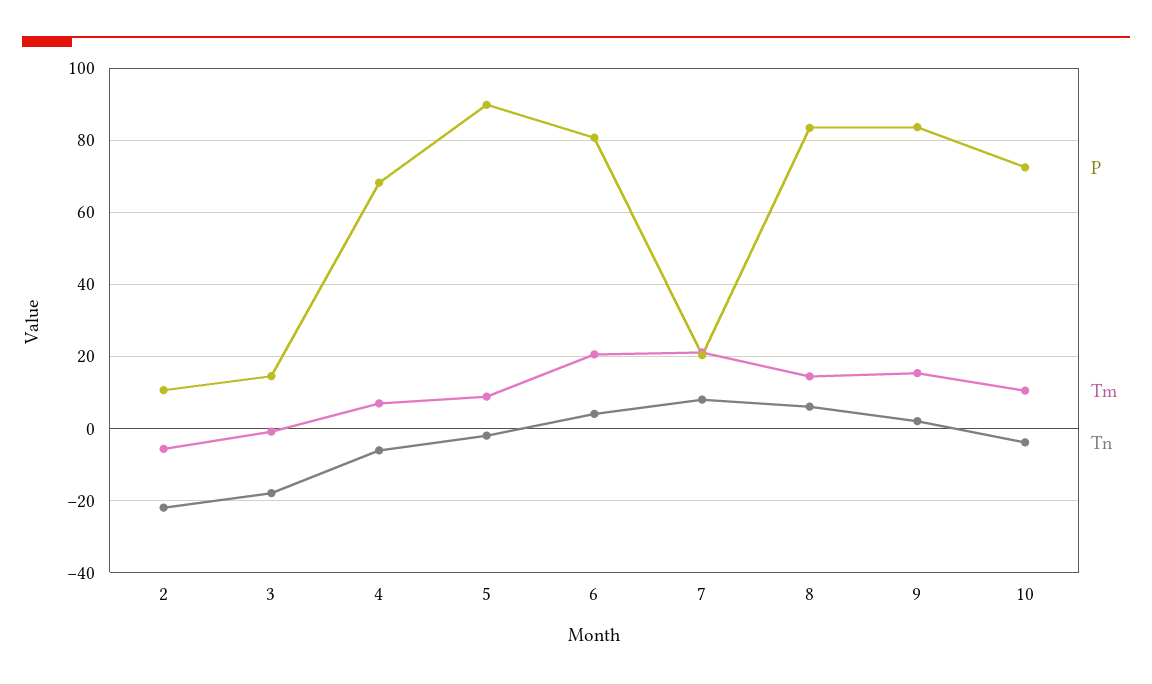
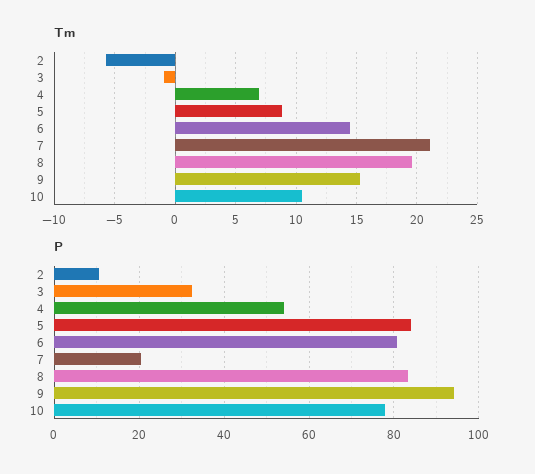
  {
    "P": {
      "2": 10,
-     "3": 14,
+     "3": 32,
-     "4": 68,
+     "4": 54,
-     "5": 90,
+     "5": 84,
      "6": 80,
      "7": 20,
      "8": 84,
-     "9": 84,
+     "9": 94,
-     "10": 72
+     "10": 78
    },
    "Tm": {
      "2": -5.5,
      "3": -1,
      "4": 7,
      "5": 9,
-     "6": 20,
+     "6": 14.5,
      "7": 21,
-     "8": 14,
+     "8": 19.5,
      "9": 15.5,
      "10": 10.5
-   },
+   }
-   "Tn": {
-     "2": -22,
-     "3": -18,
-     "4": -6,
-     "5": -2,
-     "6": 4,
-     "7": 8,
-     "8": 6,
-     "9": 2,
-     "10": -4
-   }
  }

